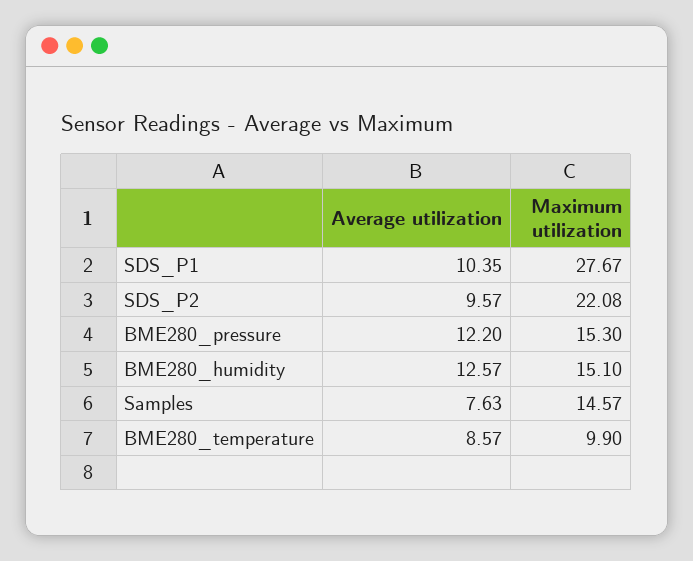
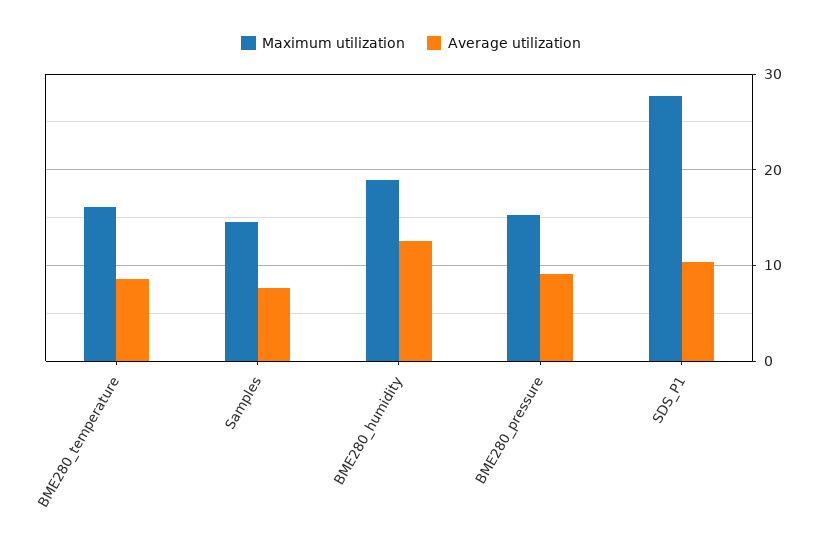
  {
    "Average utilization": {
      "SDS_P1": 10.35,
-     "SDS_P2": 9.57,
-     "BME280_pressure": 12.2,
+     "BME280_pressure": 9,
      "BME280_humidity": 12.57,
      "Samples": 7.63,
      "BME280_temperature": 8.57
    },
    "Maximum utilization": {
      "SDS_P1": 27.67,
-     "SDS_P2": 22.08,
      "BME280_pressure": 15.3,
-     "BME280_humidity": 15.1,
+     "BME280_humidity": 19,
      "Samples": 14.57,
-     "BME280_temperature": 9.9
+     "BME280_temperature": 16
    }
  }

